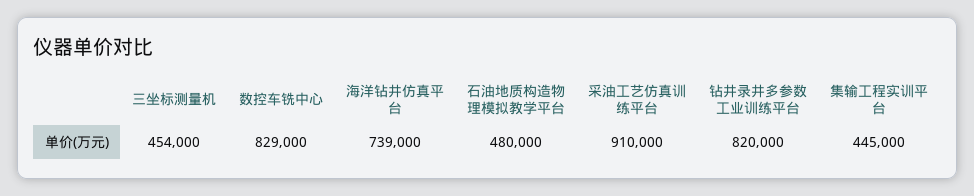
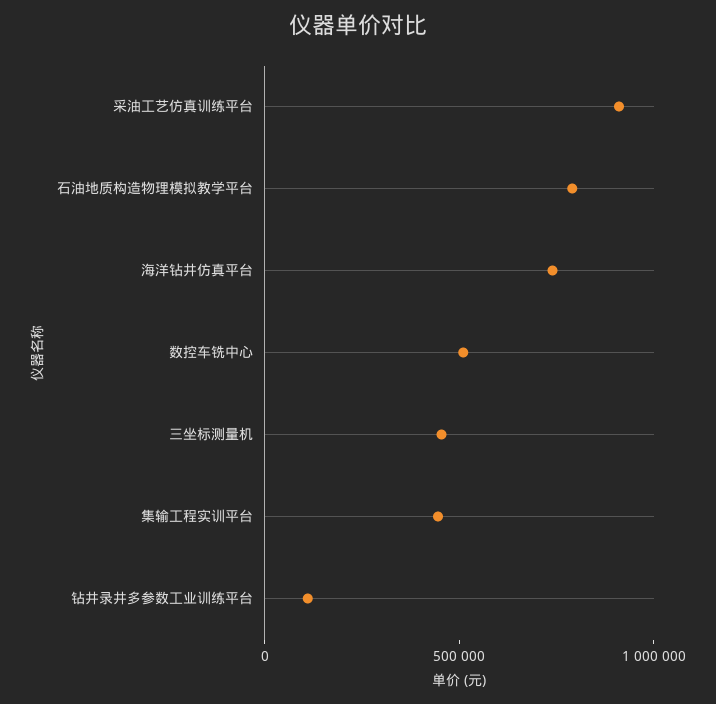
  {
    "三坐标测量机": 454000,
-   "数控车铣中心": 829000,
+   "数控车铣中心": 500000,
    "海洋钻井仿真平台": 739000,
-   "石油地质构造物理模拟教学平台": 480000,
+   "石油地质构造物理模拟教学平台": 800000,
    "采油工艺仿真训练平台": 910000,
-   "钻井录井多参数工业训练平台": 820000,
+   "钻井录井多参数工业训练平台": 100000,
    "集输工程实训平台": 445000
  }

